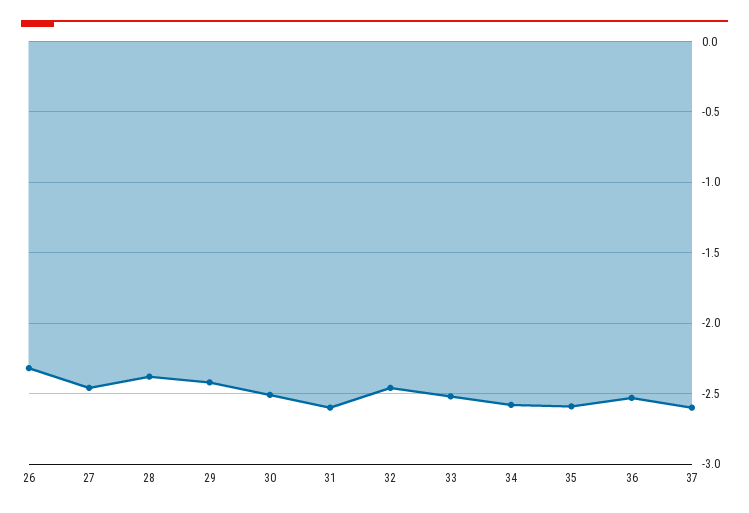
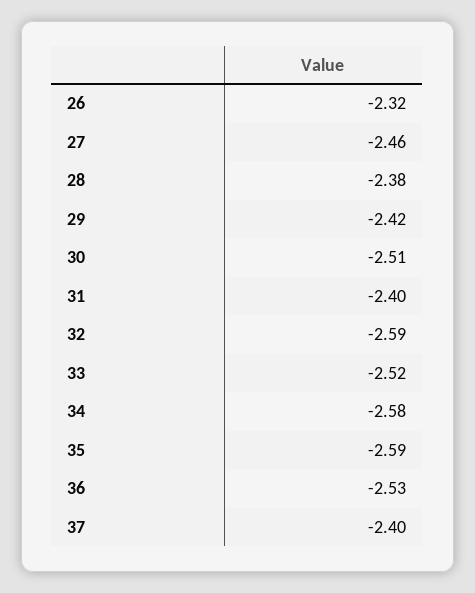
  {
    "26": -2.32,
    "27": -2.46,
    "28": -2.38,
    "29": -2.42,
    "30": -2.51,
-   "31": -2.6,
+   "31": -2.4,
-   "32": -2.45,
+   "32": -2.59,
    "33": -2.52,
    "34": -2.58,
    "35": -2.59,
    "36": -2.53,
-   "37": -2.6
+   "37": -2.4
  }

